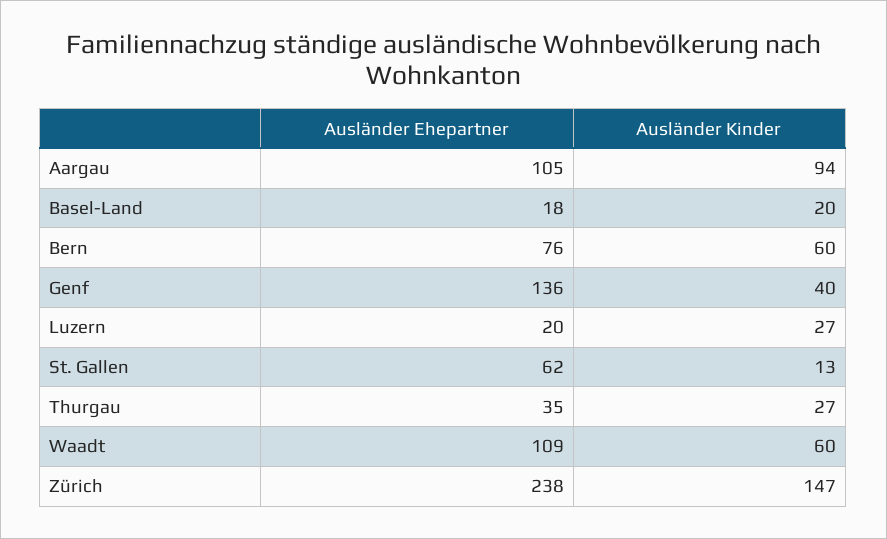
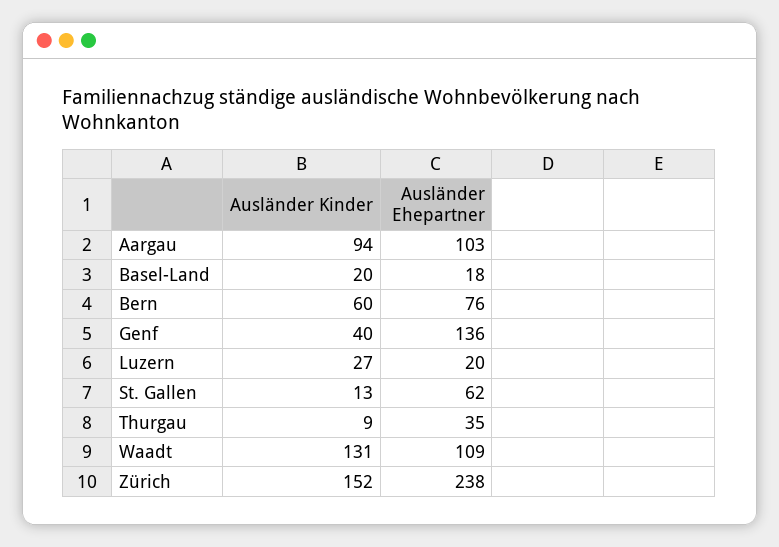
  {
    "Ausländer Ehepartner": {
-     "Aargau": 105,
+     "Aargau": 103,
      "Basel-Land": 18,
      "Bern": 76,
      "Genf": 136,
      "Luzern": 20,
      "St. Gallen": 62,
      "Thurgau": 35,
      "Waadt": 109,
      "Zürich": 238
    },
    "Ausländer Kinder": {
      "Aargau": 94,
      "Basel-Land": 20,
      "Bern": 60,
      "Genf": 40,
      "Luzern": 27,
      "St. Gallen": 13,
-     "Thurgau": 27,
+     "Thurgau": 9,
-     "Waadt": 60,
+     "Waadt": 131,
-     "Zürich": 147
+     "Zürich": 152
    }
  }

